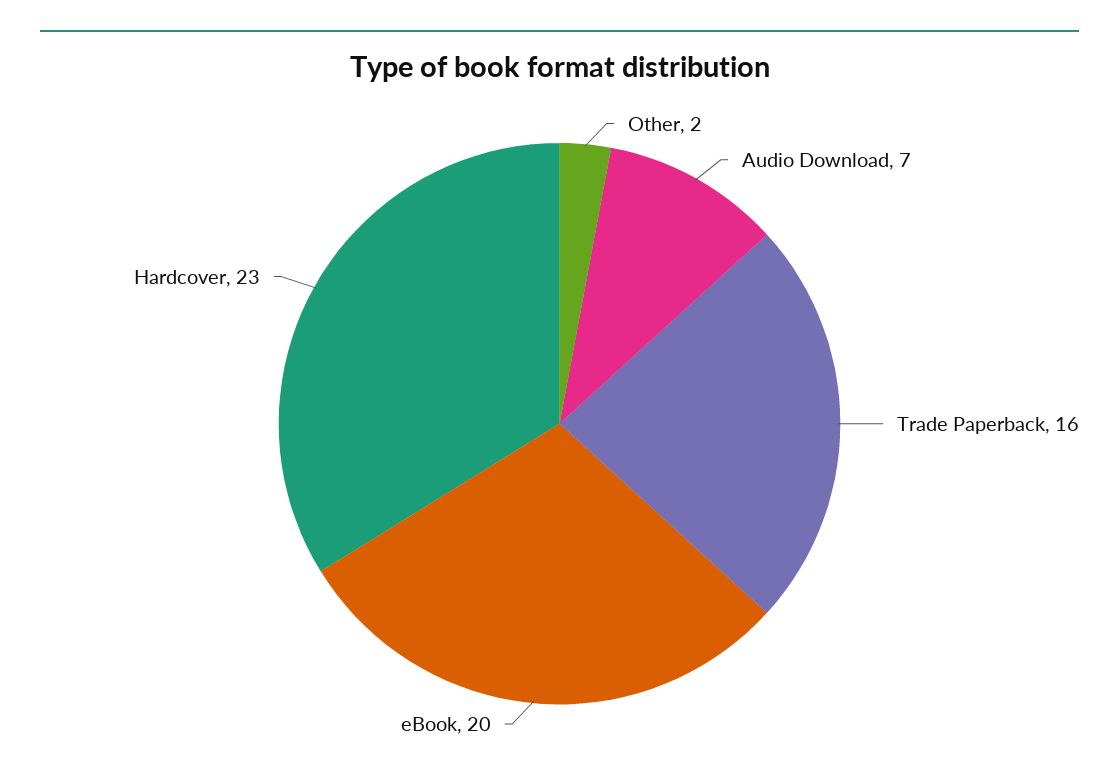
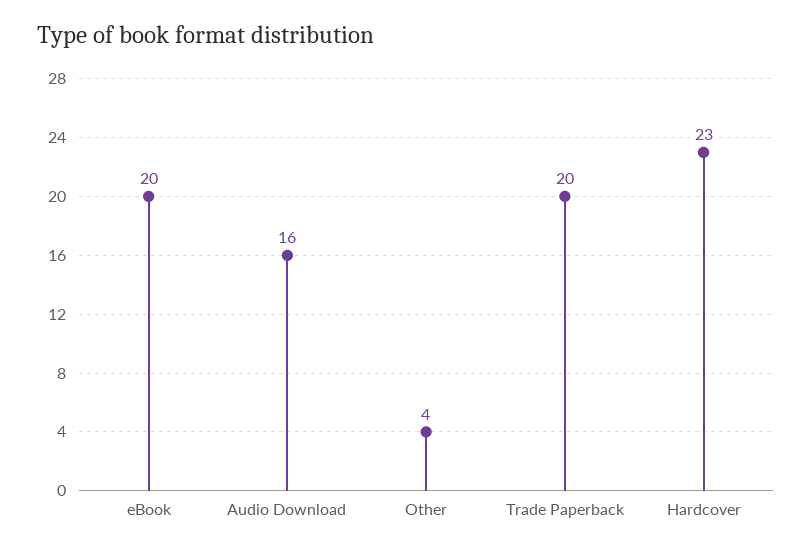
  {
-   "Other": 2,
+   "Other": 4,
-   "Audio Download": 7,
+   "Audio Download": 16,
-   "Trade Paperback": 16,
+   "Trade Paperback": 20,
    "eBook": 20,
    "Hardcover": 23
  }

